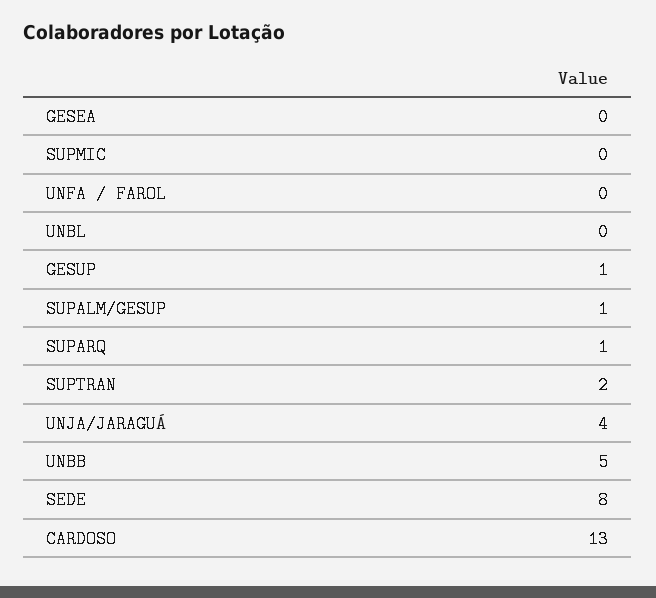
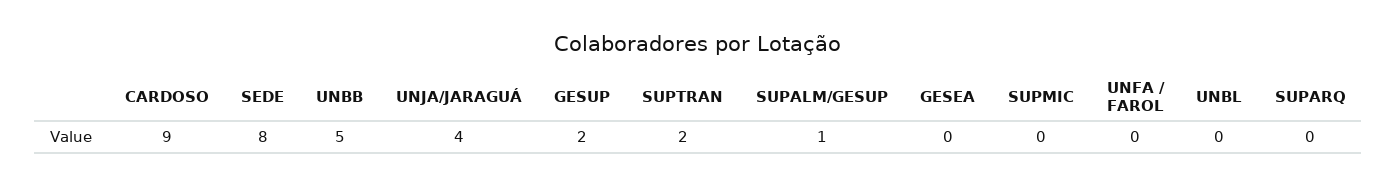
  {
    "GESEA": 0,
    "SUPMIC": 0,
    "UNFA / FAROL": 0,
    "UNBL": 0,
-   "GESUP": 1,
+   "GESUP": 2,
    "SUPALM/GESUP": 1,
-   "SUPARQ": 1,
+   "SUPARQ": 0,
    "SUPTRAN": 2,
    "UNJA/JARAGUÁ": 4,
    "UNBB": 5,
    "SEDE": 8,
-   "CARDOSO": 13
+   "CARDOSO": 9
  }

